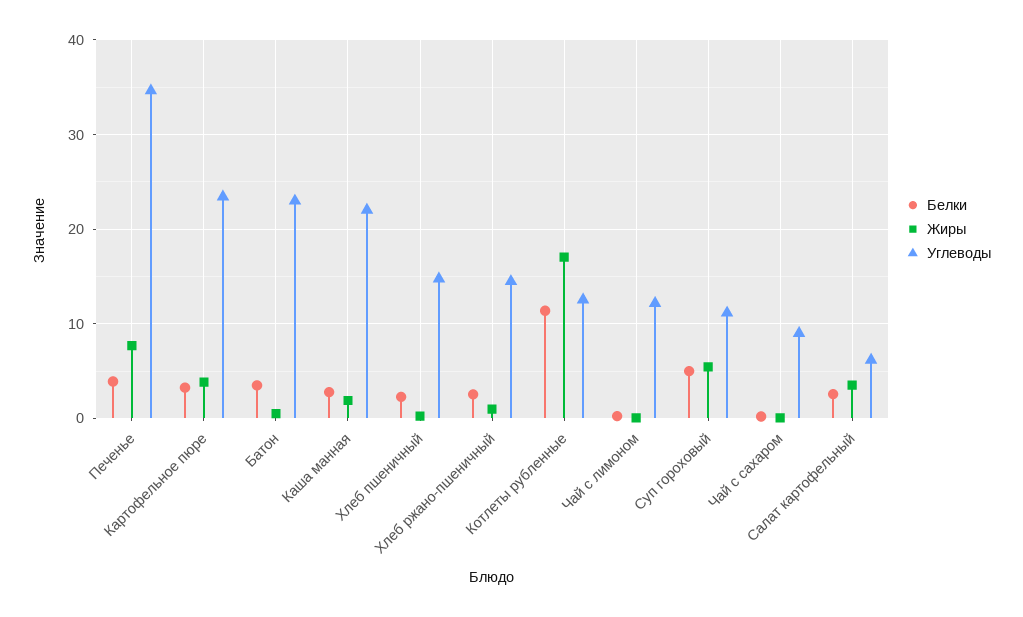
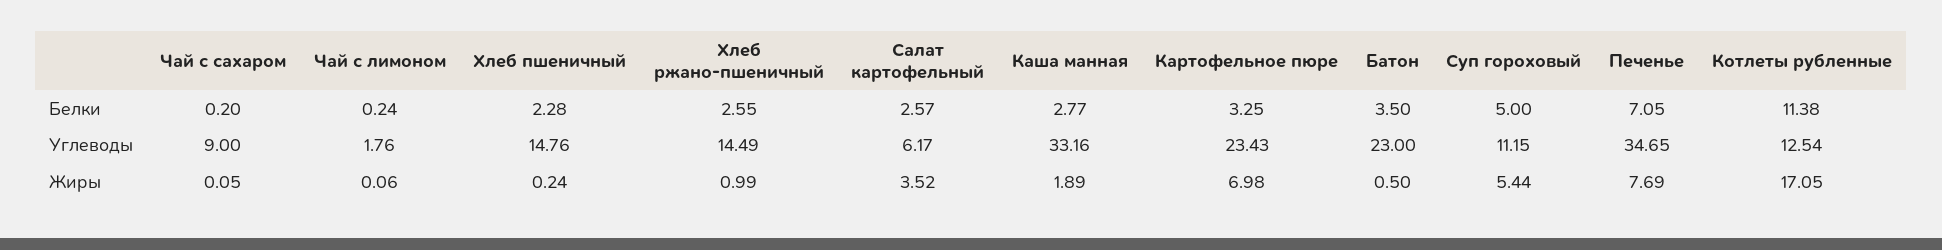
  {
    "Белки": {
-     "Печенье": 4,
+     "Печенье": 7.05,
      "Картофельное пюре": 3.25,
      "Батон": 3.5,
      "Каша манная": 2.77,
      "Хлеб пшеничный": 2.28,
      "Хлеб ржано-пшеничный": 2.55,
      "Котлеты рубленные": 11.38,
      "Чай с лимоном": 0.24,
      "Суп гороховый": 5,
      "Чай с сахаром": 0.2,
      "Салат картофельный": 2.57
    },
    "Жиры": {
      "Печенье": 7.69,
-     "Картофельное пюре": 4,
+     "Картофельное пюре": 6.98,
      "Батон": 0.5,
      "Каша манная": 1.89,
      "Хлеб пшеничный": 0.24,
      "Хлеб ржано-пшеничный": 0.99,
      "Котлеты рубленные": 17.05,
      "Чай с лимоном": 0.06,
      "Суп гороховый": 5.44,
      "Чай с сахаром": 0.05,
      "Салат картофельный": 3.52
    },
    "Углеводы": {
      "Печенье": 34.65,
      "Картофельное пюре": 23.43,
      "Батон": 23,
-     "Каша манная": 22,
+     "Каша манная": 33.16,
      "Хлеб пшеничный": 14.76,
      "Хлеб ржано-пшеничный": 14.49,
      "Котлеты рубленные": 12.54,
-     "Чай с лимоном": 12,
+     "Чай с лимоном": 1.76,
      "Суп гороховый": 11.15,
      "Чай с сахаром": 9,
      "Салат картофельный": 6.17
    }
  }

